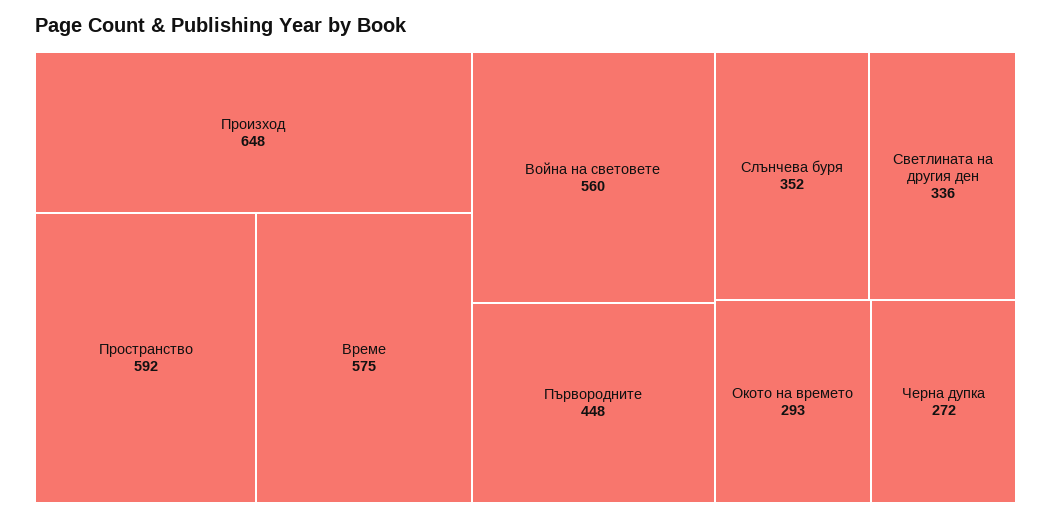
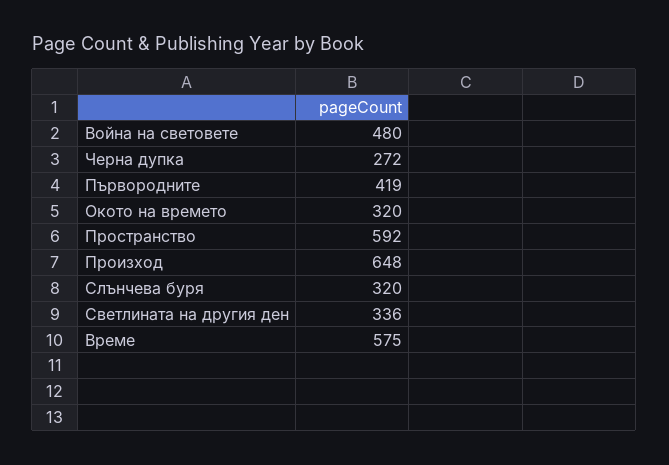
  {
    "Произход": 648,
    "Пространство": 592,
    "Време": 575,
-   "Война на световете": 560,
+   "Война на световете": 480,
-   "Първородните": 448,
+   "Първородните": 419,
-   "Слънчева буря": 352,
+   "Слънчева буря": 320,
    "Светлината на другия ден": 336,
-   "Окото на времето": 293,
+   "Окото на времето": 320,
    "Черна дупка": 272
  }

